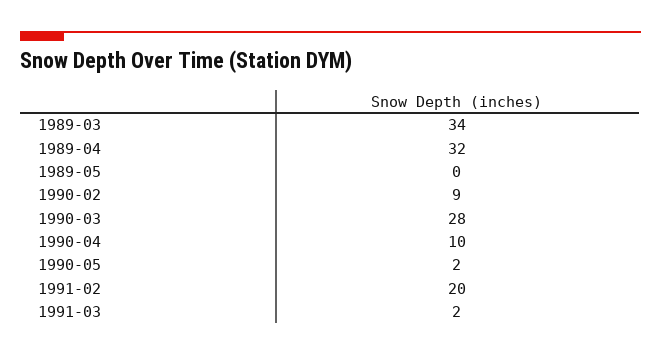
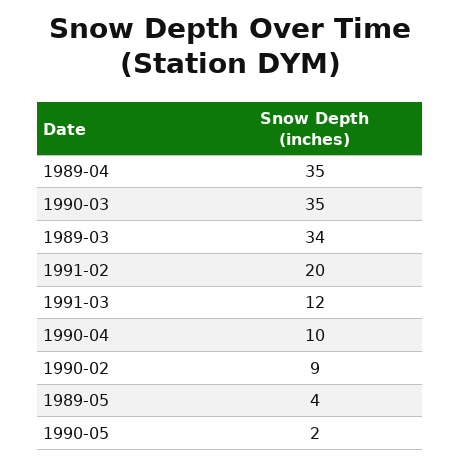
  {
    "1989-03": 34,
-   "1989-04": 32,
+   "1989-04": 35,
-   "1989-05": 0,
+   "1989-05": 4,
    "1990-02": 9,
-   "1990-03": 28,
+   "1990-03": 35,
    "1990-04": 10,
    "1990-05": 2,
    "1991-02": 20,
-   "1991-03": 2
+   "1991-03": 12
  }

